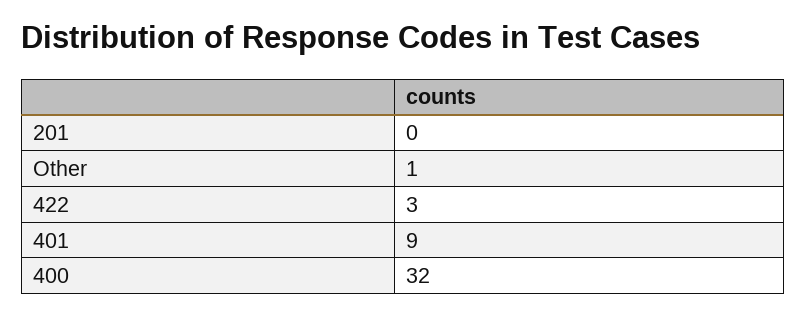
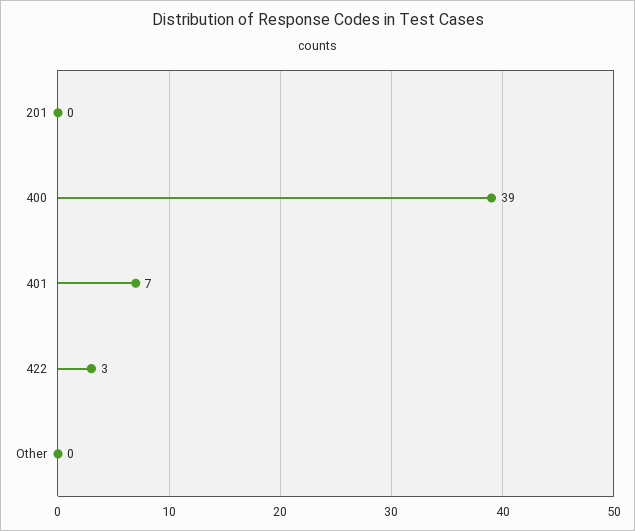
  {
    "201": 0,
-   "Other": 1,
+   "Other": 0,
    "422": 3,
-   "401": 9,
+   "401": 7,
-   "400": 32
+   "400": 39
  }

